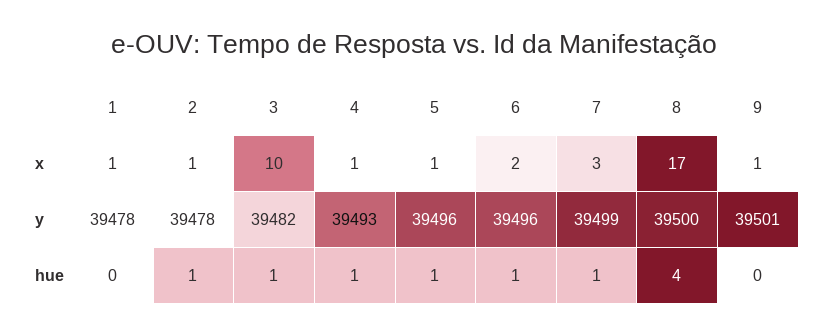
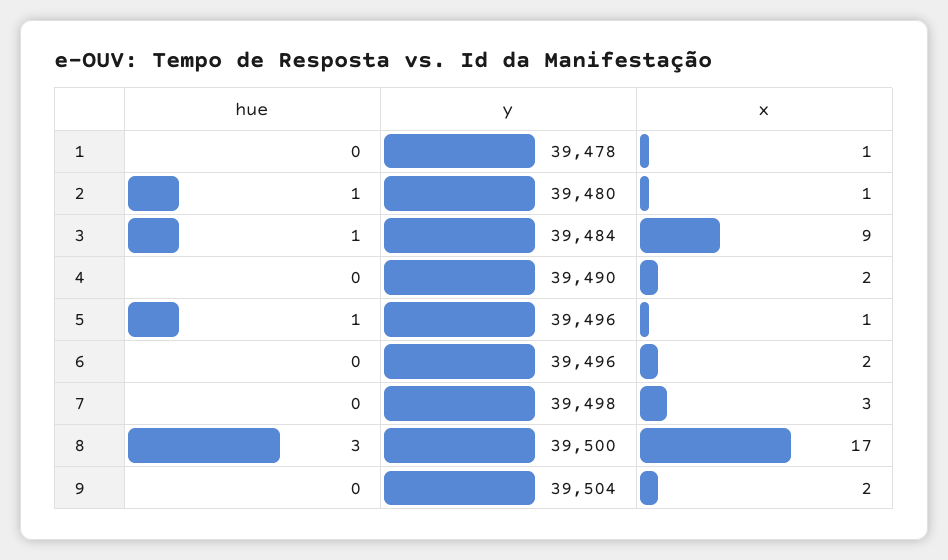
  {
    "1": {
      "x": 1,
      "y": 39478,
      "hue": 0
    },
    "2": {
      "x": 1,
-     "y": 39478,
+     "y": 39480,
      "hue": 1
    },
    "3": {
-     "x": 10,
+     "x": 9,
-     "y": 39482,
+     "y": 39484,
      "hue": 1
    },
    "4": {
-     "x": 1,
+     "x": 2,
-     "y": 39493,
+     "y": 39490,
-     "hue": 1
+     "hue": 0
    },
    "5": {
      "x": 1,
      "y": 39496,
      "hue": 1
    },
    "6": {
      "x": 2,
      "y": 39496,
-     "hue": 1
+     "hue": 0
    },
    "7": {
      "x": 3,
-     "y": 39499,
+     "y": 39498,
-     "hue": 1
+     "hue": 0
    },
    "8": {
      "x": 17,
      "y": 39500,
-     "hue": 4
+     "hue": 3
    },
    "9": {
-     "x": 1,
+     "x": 2,
-     "y": 39501,
+     "y": 39504,
      "hue": 0
    }
  }

